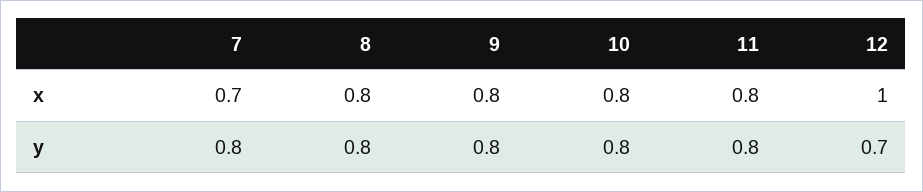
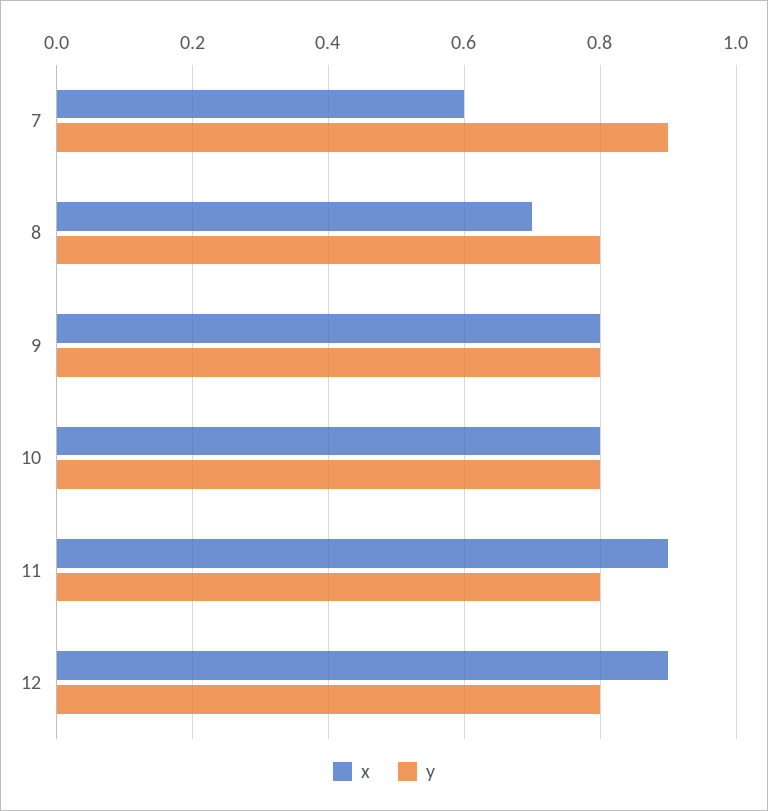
  {
    "x": {
-     "7": 0.7,
+     "7": 0.6,
-     "8": 0.8,
+     "8": 0.7,
      "9": 0.8,
      "10": 0.8,
-     "11": 0.8,
+     "11": 0.9,
-     "12": 1
+     "12": 0.9
    },
    "y": {
-     "7": 0.8,
+     "7": 0.9,
      "8": 0.8,
      "9": 0.8,
      "10": 0.8,
      "11": 0.8,
-     "12": 0.7
+     "12": 0.8
    }
  }

